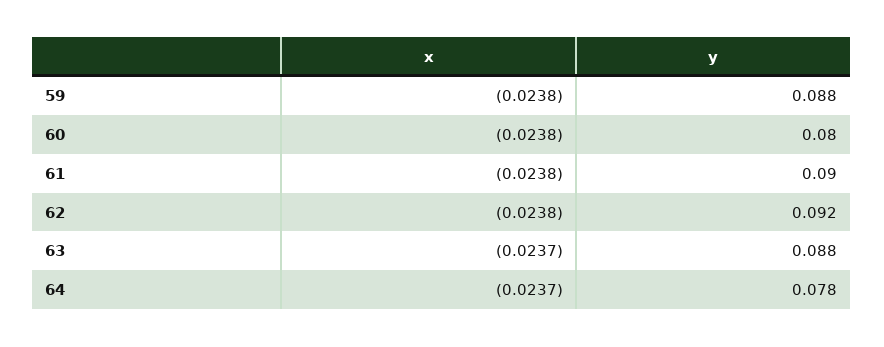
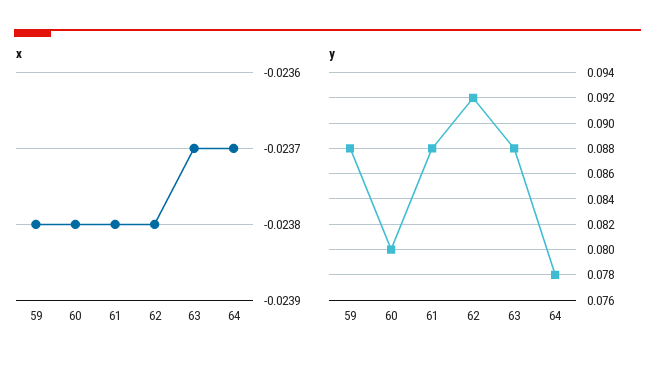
  {
    "x": {
      "59": -0.0238,
      "60": -0.0238,
      "61": -0.0238,
      "62": -0.0238,
      "63": -0.0237,
      "64": -0.0237
    },
    "y": {
      "59": 0.088,
      "60": 0.08,
-     "61": 0.09,
+     "61": 0.088,
      "62": 0.092,
      "63": 0.088,
      "64": 0.078
    }
  }

